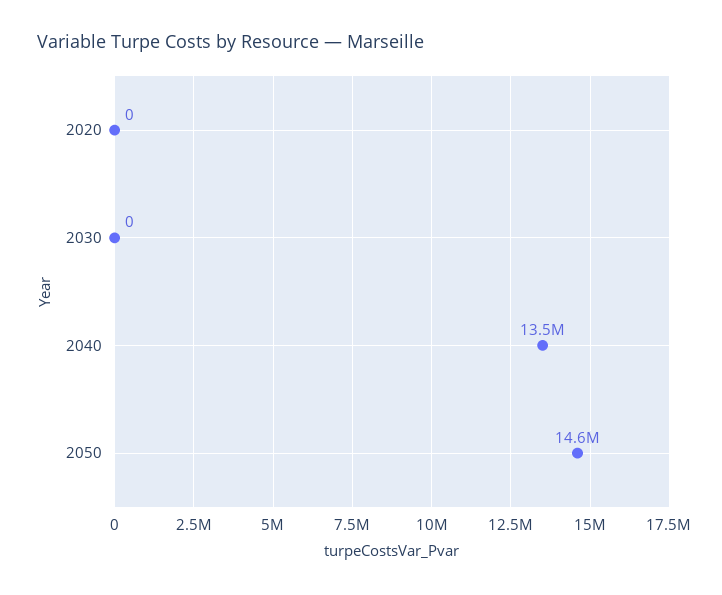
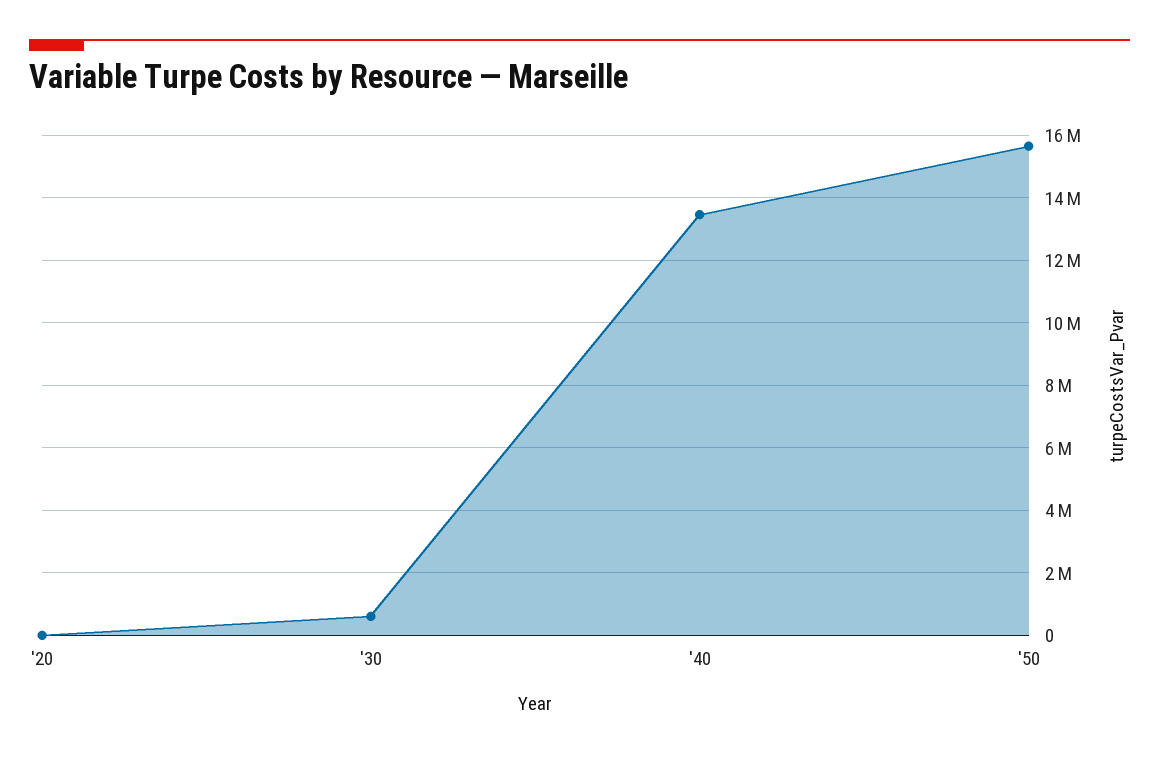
  {
    "2020": 0,
-   "2030": 0,
+   "2030": 600000,
    "2040": 13500000,
-   "2050": 14600000
+   "2050": 15600000
  }

